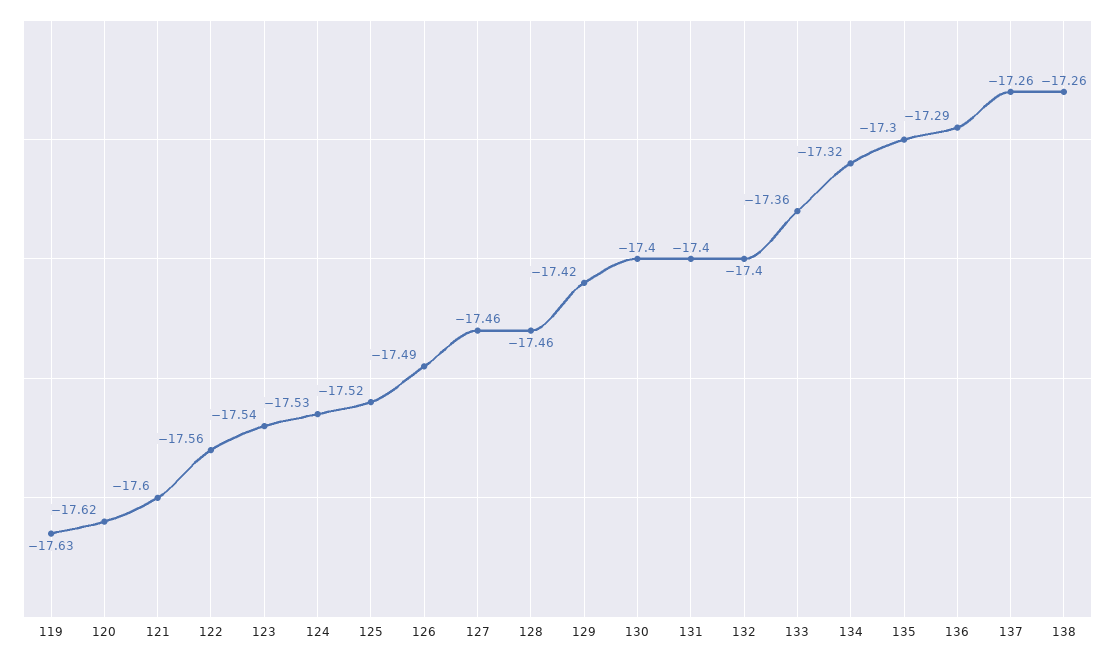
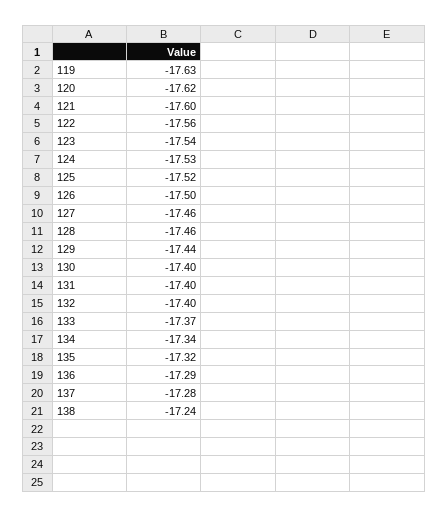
  {
    "119": -17.63,
    "120": -17.62,
    "121": -17.6,
    "122": -17.56,
    "123": -17.54,
    "124": -17.53,
    "125": -17.52,
-   "126": -17.49,
+   "126": -17.5,
    "127": -17.46,
    "128": -17.46,
-   "129": -17.42,
+   "129": -17.44,
    "130": -17.4,
    "131": -17.4,
    "132": -17.4,
-   "133": -17.36,
+   "133": -17.37,
-   "134": -17.32,
+   "134": -17.34,
-   "135": -17.3,
+   "135": -17.32,
    "136": -17.29,
-   "137": -17.26,
+   "137": -17.28,
-   "138": -17.26
+   "138": -17.24
  }

